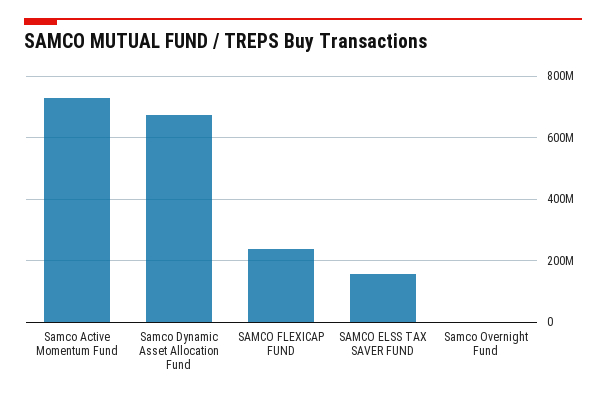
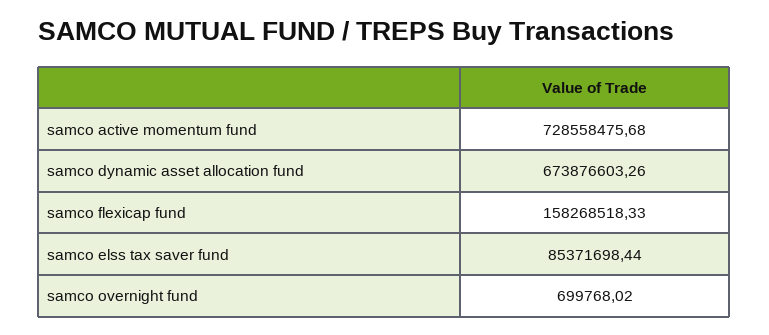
  {
    "Samco Active Momentum Fund": 728558475.68,
    "Samco Dynamic Asset Allocation Fund": 673876603.26,
-   "SAMCO FLEXICAP FUND": 240000000,
+   "SAMCO FLEXICAP FUND": 158268518.33,
-   "SAMCO ELSS TAX SAVER FUND": 160000000,
+   "SAMCO ELSS TAX SAVER FUND": 85371698.44,
    "Samco Overnight Fund": 699768.02
  }

